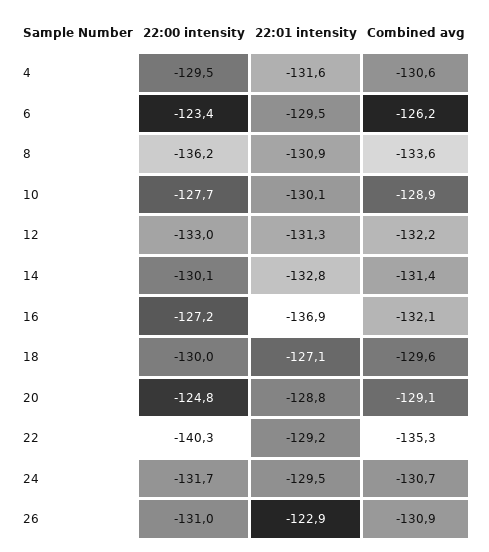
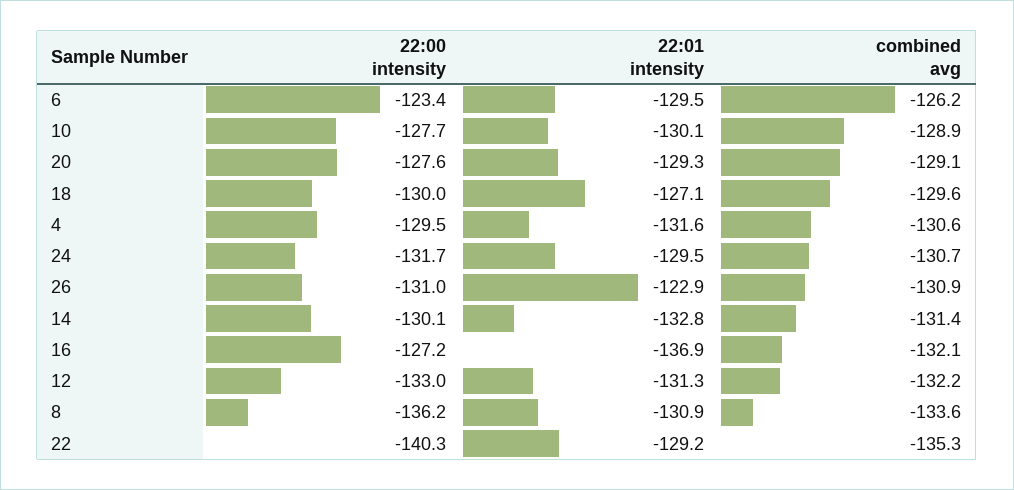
  {
    "22:00 intensity": {
      "4": -129.5,
      "6": -123.4,
      "8": -136.2,
      "10": -127.7,
      "12": -133,
      "14": -130.1,
      "16": -127.2,
      "18": -130,
-     "20": -124.8,
+     "20": -127.6,
      "22": -140.3,
      "24": -131.7,
      "26": -131
    },
    "22:01 intensity": {
      "4": -131.6,
      "6": -129.5,
      "8": -130.9,
      "10": -130.1,
      "12": -131.3,
      "14": -132.8,
      "16": -136.9,
      "18": -127.1,
-     "20": -128.8,
+     "20": -129.3,
      "22": -129.2,
      "24": -129.5,
      "26": -122.9
    },
    "Combined avg": {
      "4": -130.6,
      "6": -126.2,
      "8": -133.6,
      "10": -128.9,
      "12": -132.2,
      "14": -131.4,
      "16": -132.1,
      "18": -129.6,
      "20": -129.1,
      "22": -135.3,
      "24": -130.7,
      "26": -130.9
    }
  }

